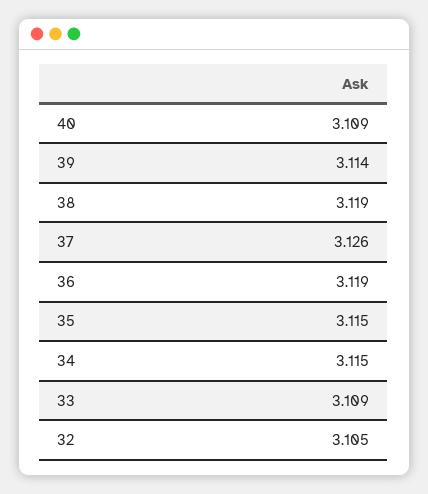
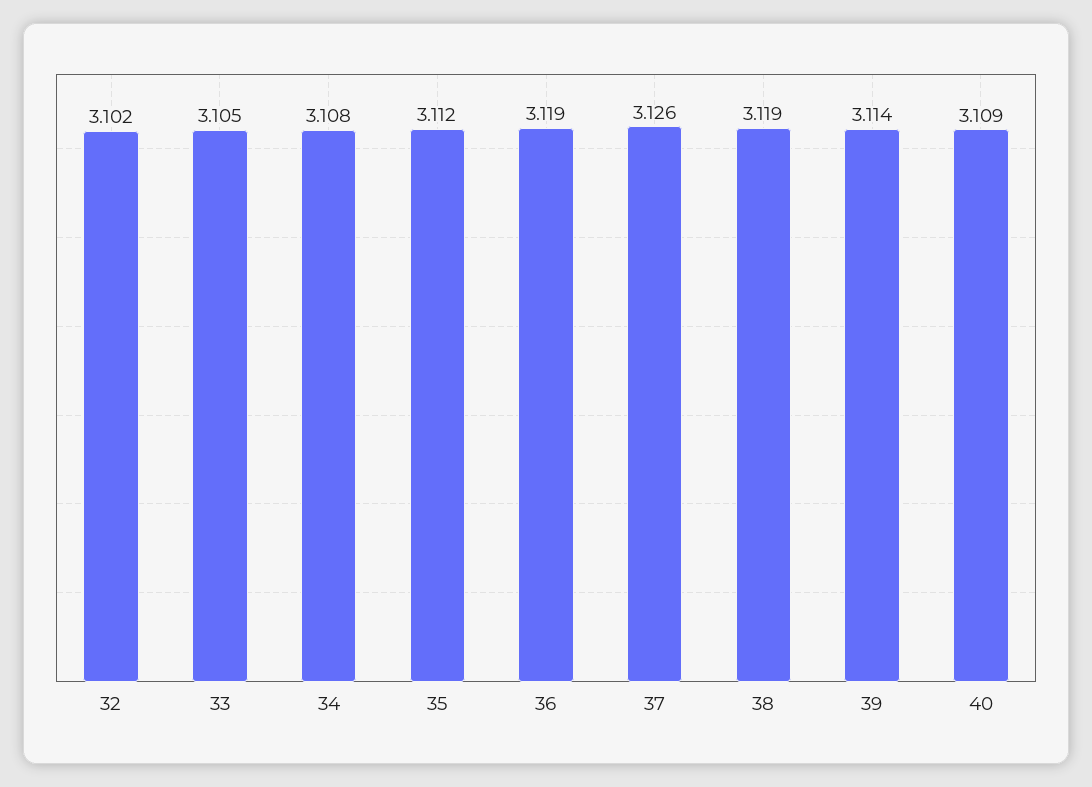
  {
    "40": 3.109,
    "39": 3.114,
    "38": 3.119,
    "37": 3.126,
    "36": 3.119,
-   "35": 3.115,
+   "35": 3.112,
-   "34": 3.115,
+   "34": 3.108,
-   "33": 3.109,
+   "33": 3.105,
-   "32": 3.105
+   "32": 3.102
  }

